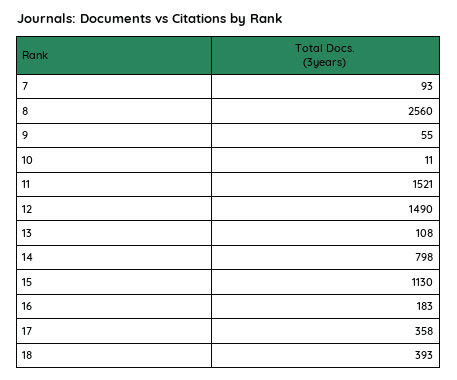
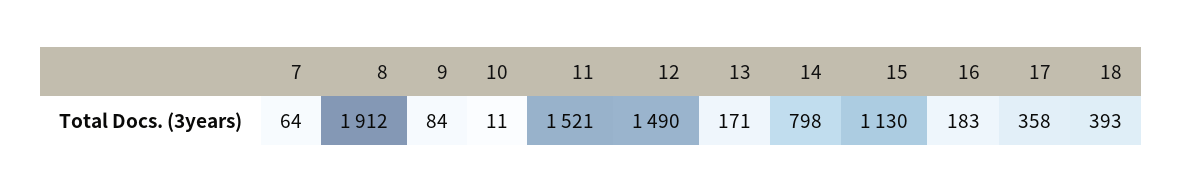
  {
-   "7": 93,
+   "7": 64,
-   "8": 2560,
+   "8": 1912,
-   "9": 55,
+   "9": 84,
    "10": 11,
    "11": 1521,
    "12": 1490,
-   "13": 108,
+   "13": 171,
    "14": 798,
    "15": 1130,
    "16": 183,
    "17": 358,
    "18": 393
  }

